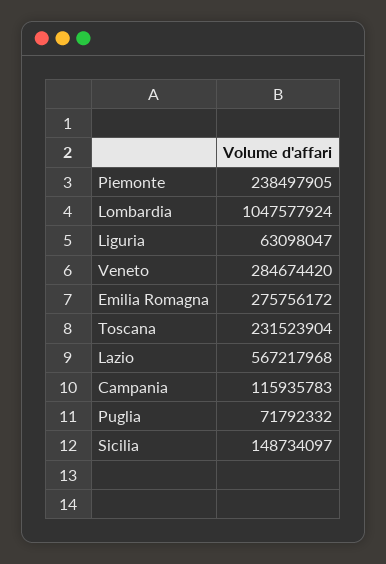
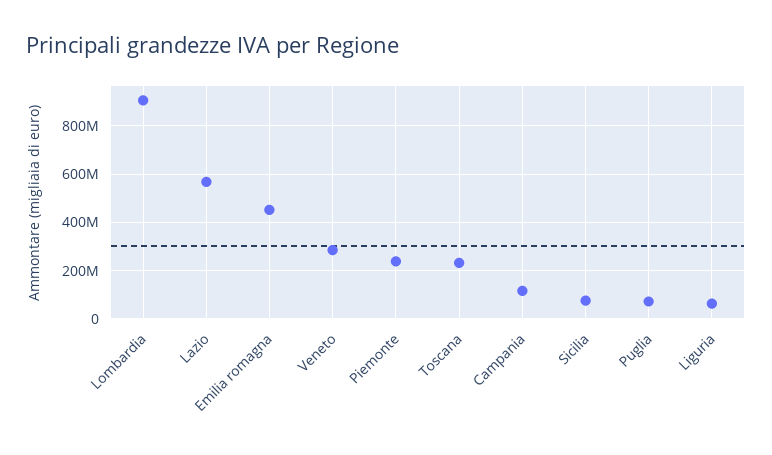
  {
    "Piemonte": 238497905,
-   "Lombardia": 1047577924,
+   "Lombardia": 900000000,
    "Liguria": 63098047,
    "Veneto": 284674420,
-   "Emilia Romagna": 275756172,
+   "Emilia Romagna": 450000000,
    "Toscana": 231523904,
    "Lazio": 567217968,
    "Campania": 115935783,
    "Puglia": 71792332,
-   "Sicilia": 148734097
+   "Sicilia": 75000000
  }

